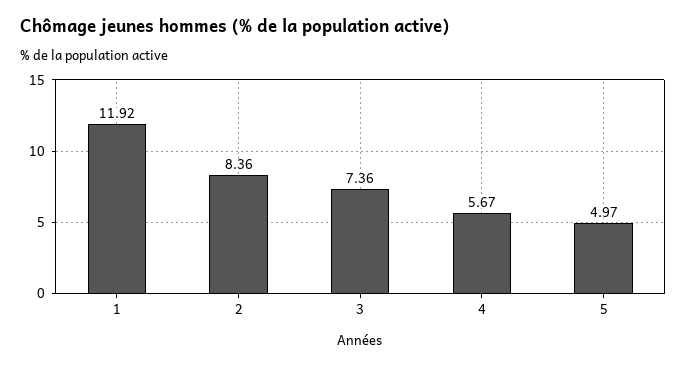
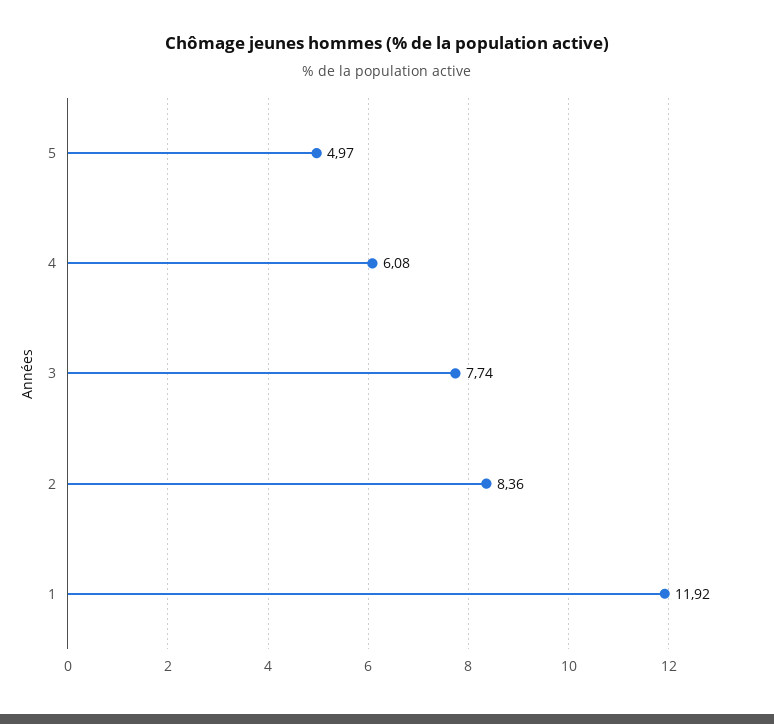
  {
    "1": 11.92,
    "2": 8.36,
-   "3": 7.36,
+   "3": 7.74,
-   "4": 5.67,
+   "4": 6.08,
    "5": 4.97
  }

